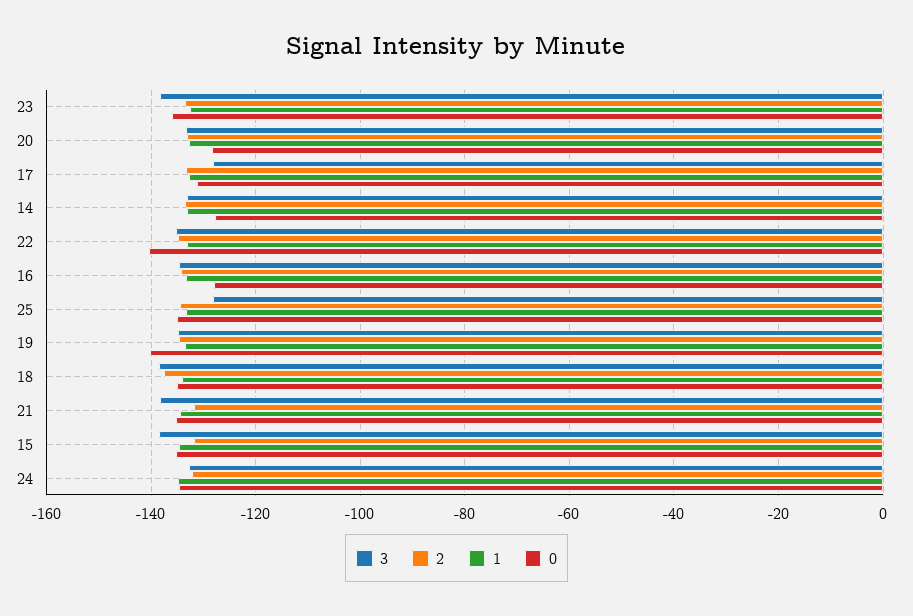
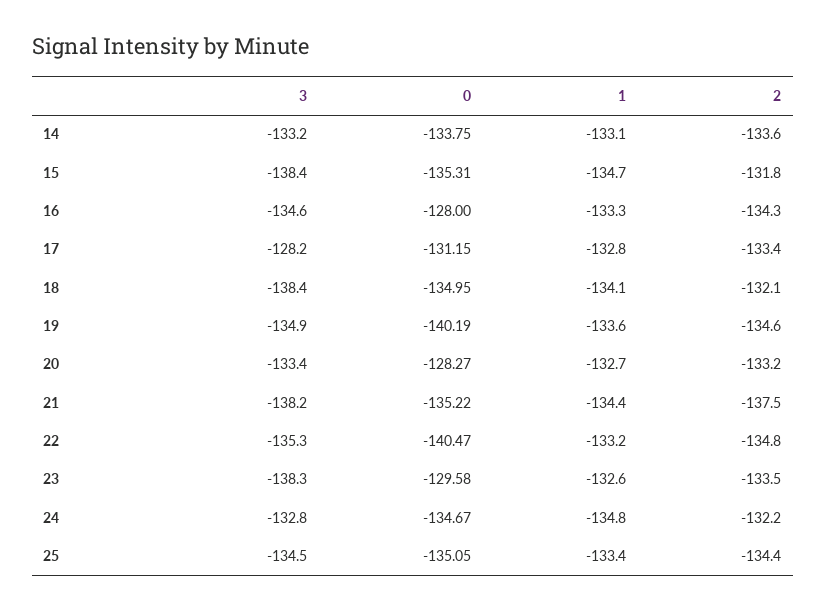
  {
    "3": {
      "23": -138.3,
      "20": -133.4,
      "17": -128.2,
      "14": -133.2,
      "22": -135.3,
      "16": -134.6,
-     "25": -128,
+     "25": -134.5,
      "19": -134.9,
      "18": -138.4,
      "21": -138.2,
      "15": -138.4,
      "24": -132.8
    },
    "2": {
      "23": -133.5,
      "20": -133.2,
      "17": -133.4,
      "14": -133.6,
      "22": -134.8,
      "16": -134.3,
      "25": -134.4,
      "19": -134.6,
-     "18": -138,
+     "18": -132.1,
-     "21": -132,
+     "21": -137.5,
      "15": -131.8,
      "24": -132.2
    },
    "1": {
      "23": -132.6,
      "20": -132.7,
      "17": -132.8,
      "14": -133.1,
      "22": -133.2,
      "16": -133.3,
      "25": -133.4,
      "19": -133.6,
      "18": -134.1,
      "21": -134.4,
      "15": -134.7,
      "24": -134.8
    },
    "0": {
-     "23": -136,
+     "23": -129.58,
      "20": -128.27,
      "17": -131.15,
-     "14": -128,
+     "14": -133.75,
      "22": -140.47,
      "16": -128,
      "25": -135.05,
      "19": -140.19,
      "18": -134.95,
      "21": -135.22,
      "15": -135.31,
      "24": -134.67
    }
  }

